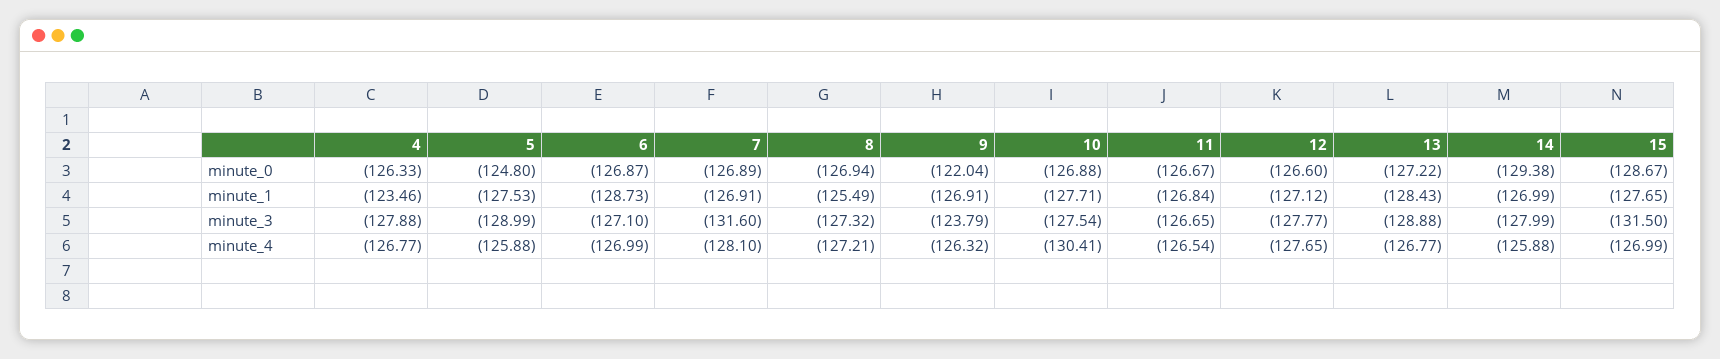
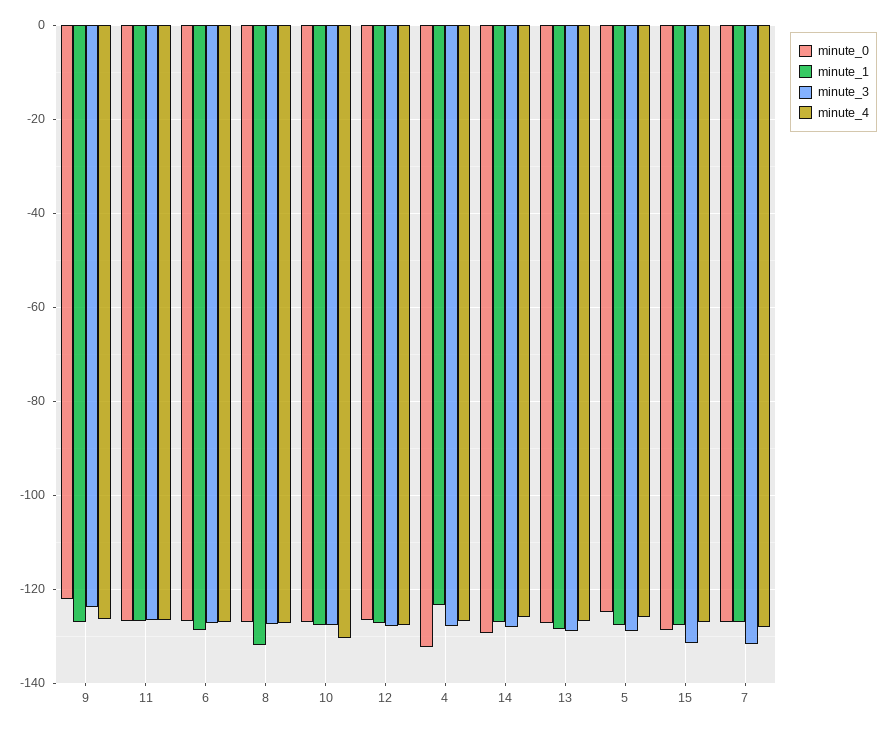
  {
    "minute_0": {
-     "4": -126.33,
+     "4": -132,
      "5": -124.8,
      "6": -126.87,
      "7": -126.89,
      "8": -126.94,
      "9": -122.04,
      "10": -126.88,
      "11": -126.67,
      "12": -126.6,
      "13": -127.22,
      "14": -129.38,
      "15": -128.67
    },
    "minute_1": {
      "4": -123.46,
      "5": -127.53,
      "6": -128.73,
      "7": -126.91,
-     "8": -125.49,
+     "8": -132,
      "9": -126.91,
      "10": -127.71,
      "11": -126.84,
      "12": -127.12,
      "13": -128.43,
      "14": -126.99,
      "15": -127.65
    },
    "minute_3": {
      "4": -127.88,
      "5": -128.99,
      "6": -127.1,
      "7": -131.6,
      "8": -127.32,
      "9": -123.79,
      "10": -127.54,
      "11": -126.65,
      "12": -127.77,
      "13": -128.88,
      "14": -127.99,
      "15": -131.5
    },
    "minute_4": {
      "4": -126.77,
      "5": -125.88,
      "6": -126.99,
      "7": -128.1,
      "8": -127.21,
      "9": -126.32,
      "10": -130.41,
      "11": -126.54,
      "12": -127.65,
      "13": -126.77,
      "14": -125.88,
      "15": -126.99
    }
  }

